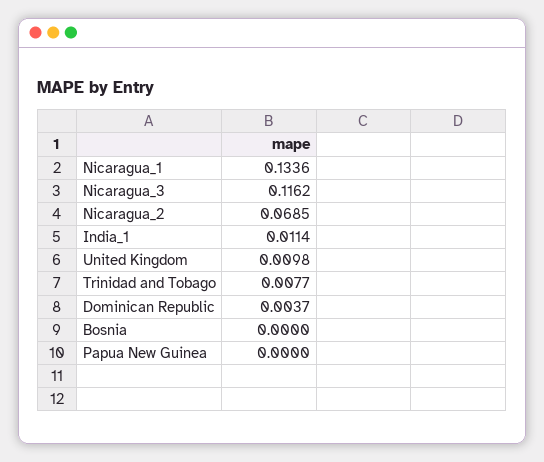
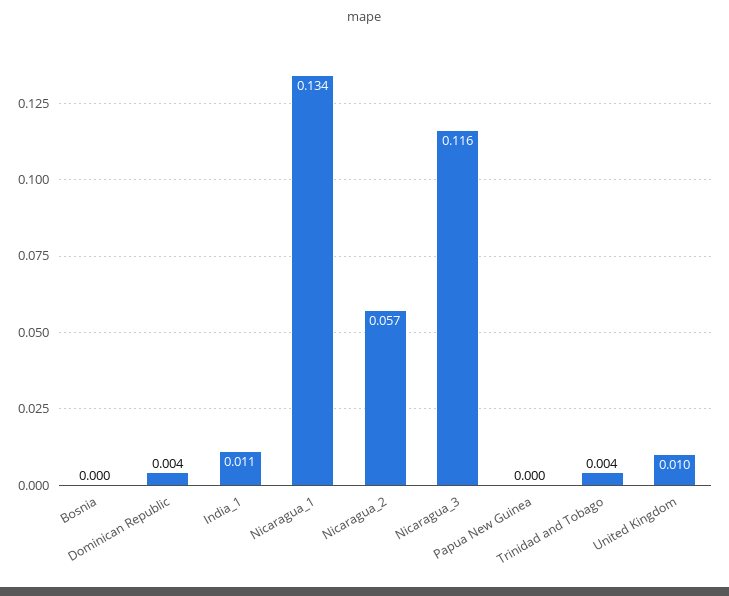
  {
    "Nicaragua_1": 0.1336,
    "Nicaragua_3": 0.1162,
-   "Nicaragua_2": 0.0685,
+   "Nicaragua_2": 0.057,
    "India_1": 0.0114,
    "United Kingdom": 0.0098,
-   "Trinidad and Tobago": 0.0077,
+   "Trinidad and Tobago": 0.004,
    "Dominican Republic": 0.0037,
    "Bosnia": 0,
    "Papua New Guinea": 0
  }

